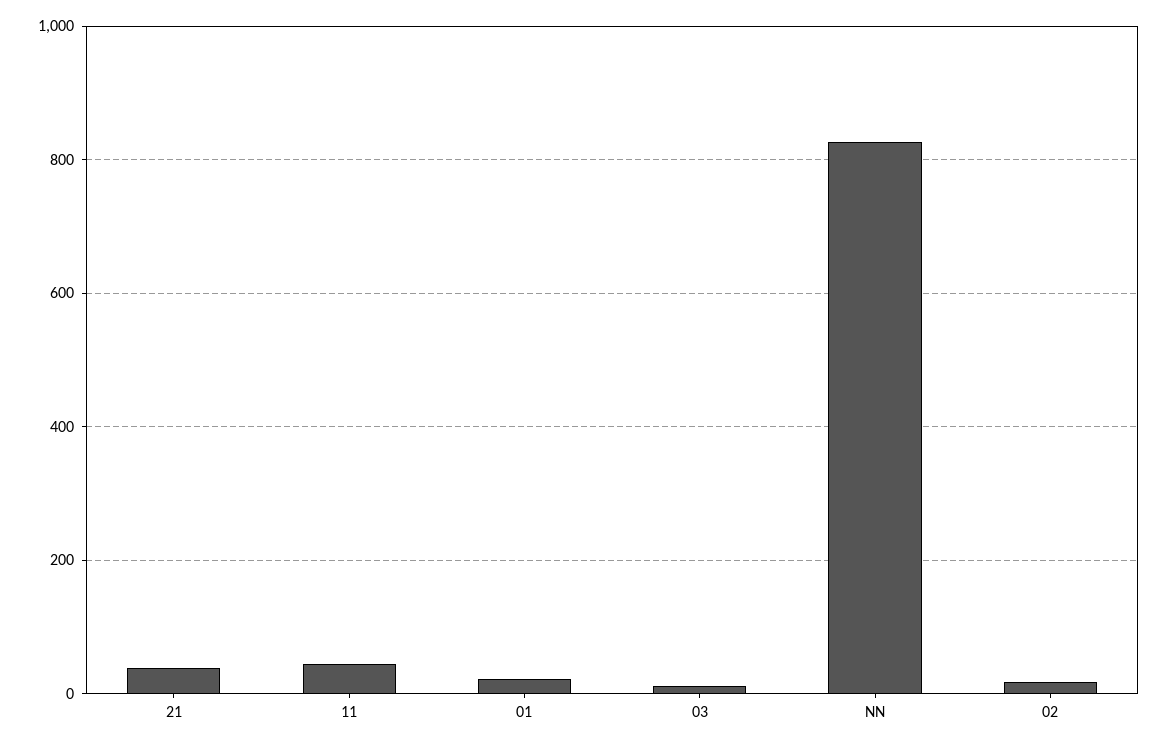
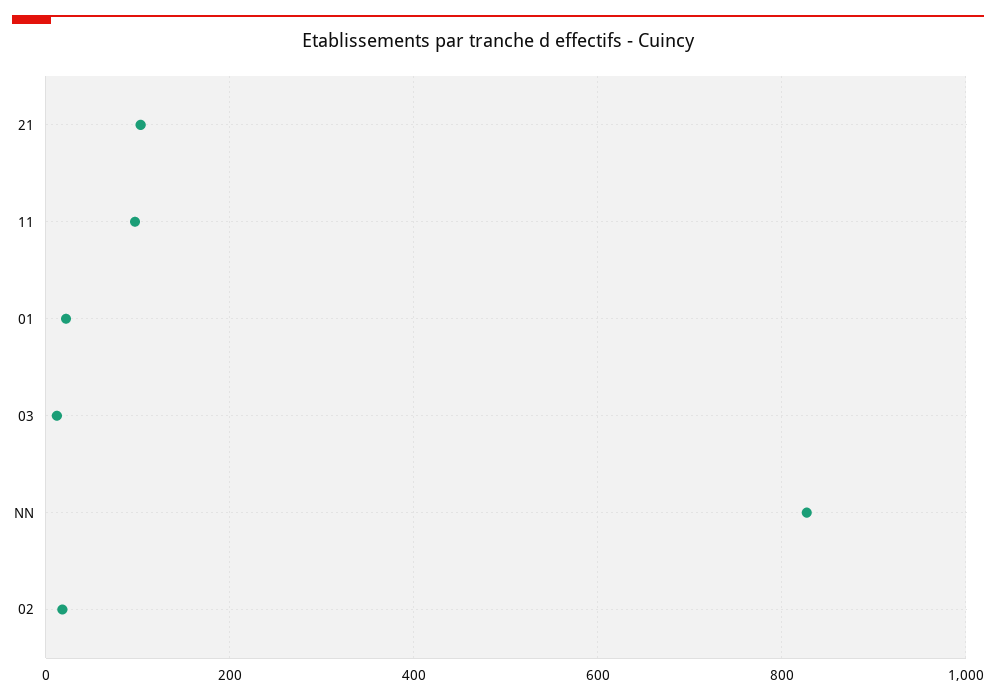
  {
-   "21": 40,
+   "21": 100,
-   "11": 40,
+   "11": 100,
    "01": 20,
    "03": 20,
    "NN": 820,
    "02": 20
  }

